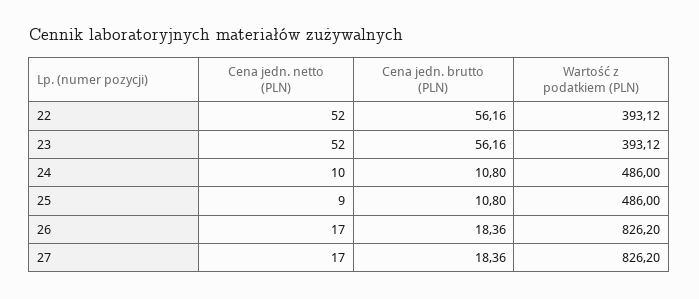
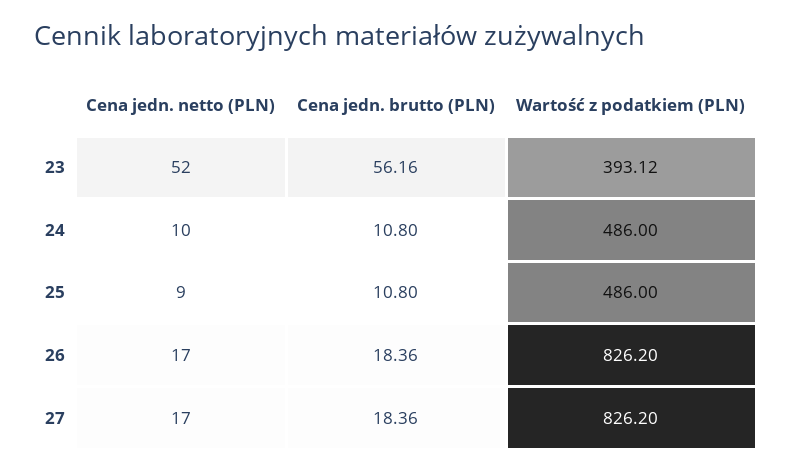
  {
    "Cena jedn. netto (PLN)": {
-     "22": 52,
      "23": 52,
      "24": 10,
      "25": 9,
      "26": 17,
      "27": 17
    },
    "Cena jedn. brutto (PLN)": {
-     "22": 56.16,
      "23": 56.16,
      "24": 10.8,
      "25": 10.8,
      "26": 18.36,
      "27": 18.36
    },
    "Wartość z podatkiem (PLN)": {
-     "22": 393.12,
      "23": 393.12,
      "24": 486,
      "25": 486,
      "26": 826.2,
      "27": 826.2
    }
  }

